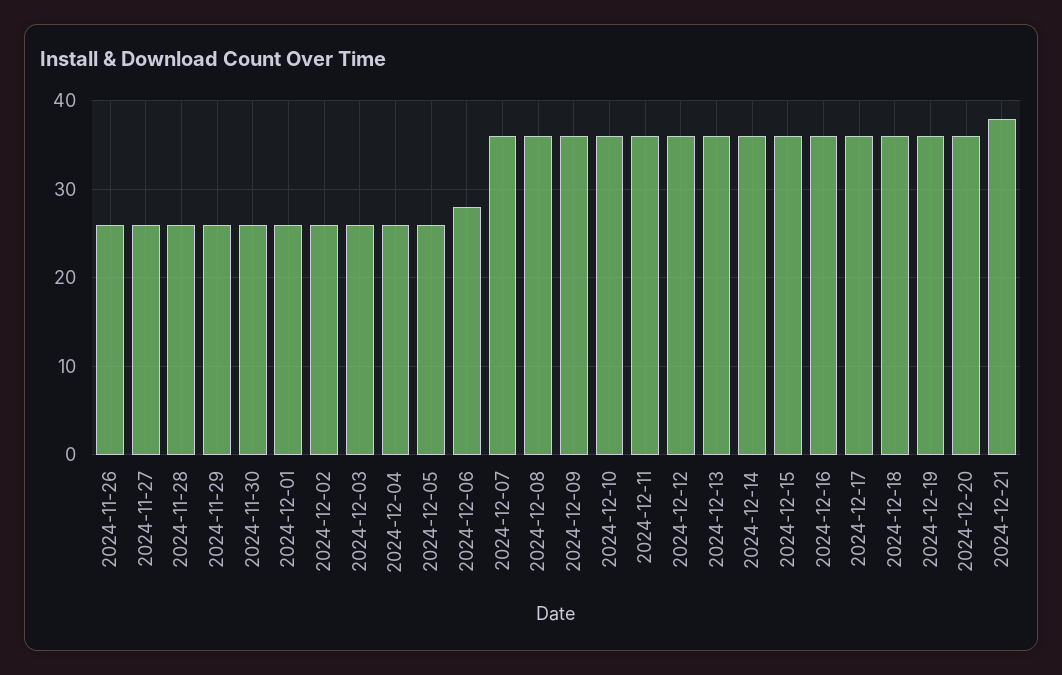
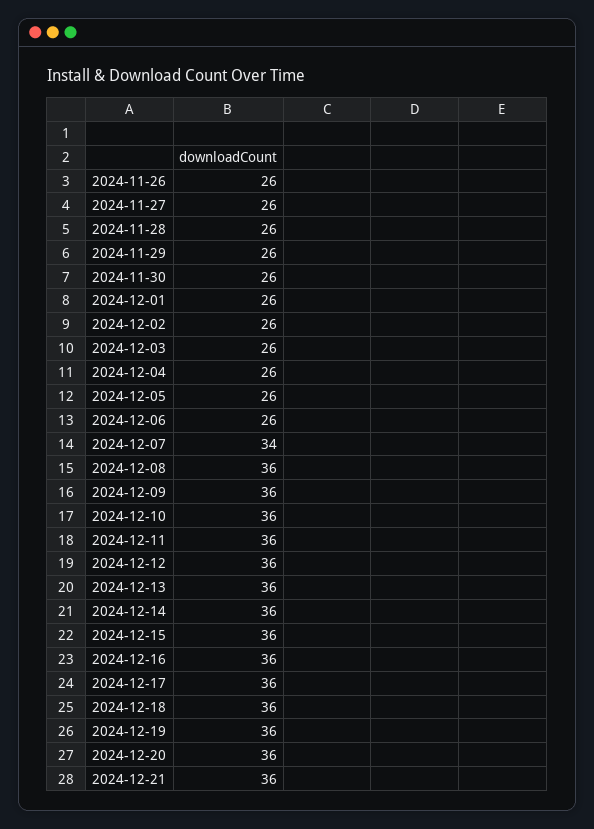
  {
    "2024-11-26": 26,
    "2024-11-27": 26,
    "2024-11-28": 26,
    "2024-11-29": 26,
    "2024-11-30": 26,
    "2024-12-01": 26,
    "2024-12-02": 26,
    "2024-12-03": 26,
    "2024-12-04": 26,
    "2024-12-05": 26,
-   "2024-12-06": 28,
+   "2024-12-06": 26,
-   "2024-12-07": 36,
+   "2024-12-07": 34,
    "2024-12-08": 36,
    "2024-12-09": 36,
    "2024-12-10": 36,
    "2024-12-11": 36,
    "2024-12-12": 36,
    "2024-12-13": 36,
    "2024-12-14": 36,
    "2024-12-15": 36,
    "2024-12-16": 36,
    "2024-12-17": 36,
    "2024-12-18": 36,
    "2024-12-19": 36,
    "2024-12-20": 36,
-   "2024-12-21": 38
+   "2024-12-21": 36
  }

